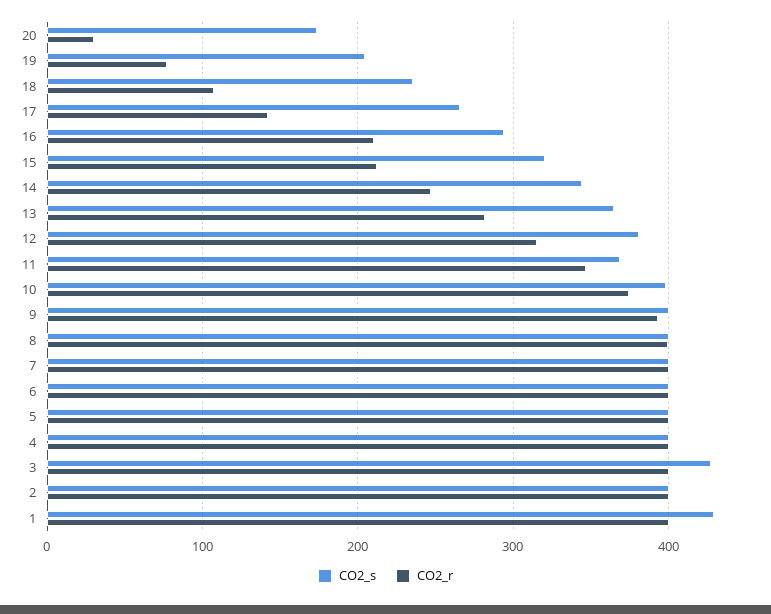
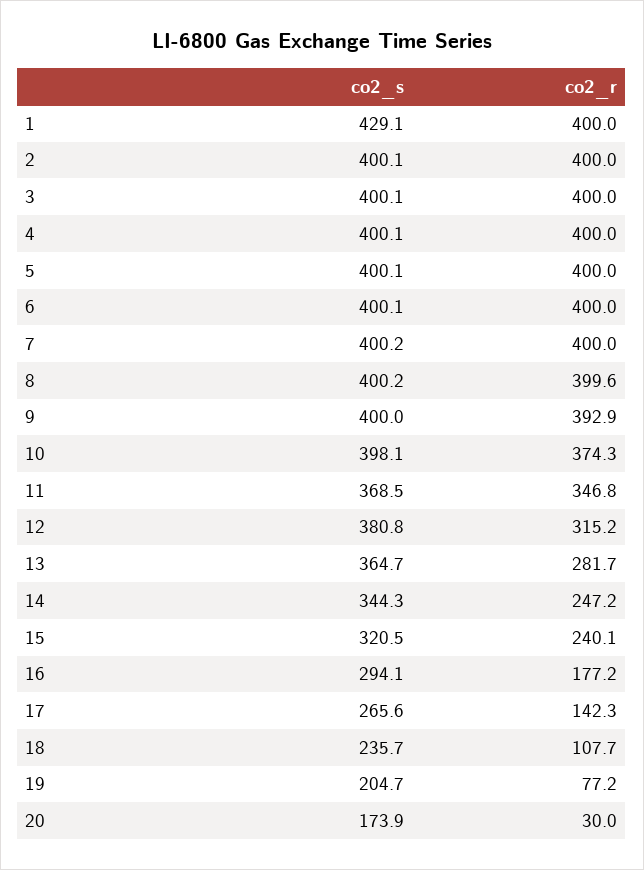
  {
    "CO2_s": {
      "20": 173.9,
      "19": 204.7,
      "18": 235.7,
      "17": 265.6,
      "16": 294.1,
      "15": 320.5,
      "14": 344.3,
      "13": 364.7,
      "12": 380.8,
      "11": 368.5,
      "10": 398.1,
      "9": 400,
      "8": 400.2,
      "7": 400.2,
      "6": 400.1,
      "5": 400.1,
      "4": 400.1,
-     "3": 430,
+     "3": 400.1,
      "2": 400.1,
      "1": 429.1
    },
    "CO2_r": {
      "20": 30,
      "19": 77.2,
      "18": 107.7,
      "17": 142.3,
-     "16": 210,
+     "16": 177.2,
-     "15": 210,
+     "15": 240.1,
      "14": 247.2,
      "13": 281.7,
      "12": 315.2,
      "11": 346.8,
      "10": 374.3,
      "9": 392.9,
      "8": 399.6,
      "7": 400,
      "6": 400,
      "5": 400,
      "4": 400,
      "3": 400,
      "2": 400,
      "1": 400
    }
  }

